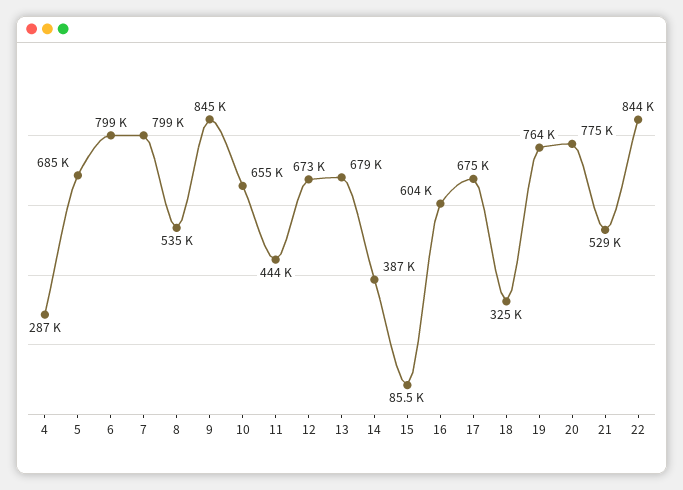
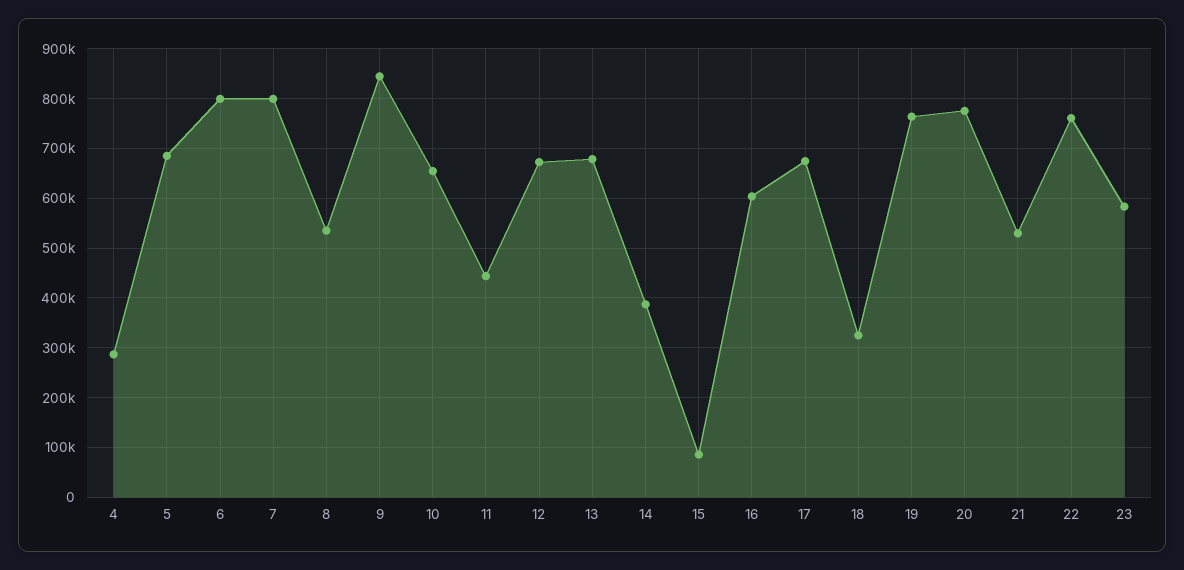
  {
    "4": 287000,
    "5": 685000,
    "6": 799000,
    "7": 799000,
    "8": 535000,
    "9": 845000,
    "10": 655000,
    "11": 444000,
    "12": 673000,
    "13": 679000,
    "14": 387000,
    "15": 85500,
    "16": 604000,
    "17": 675000,
    "18": 325000,
    "19": 764000,
    "20": 775000,
    "21": 529000,
-   "22": 844000
+   "22": 760000,
+   "23": 580000
  }

